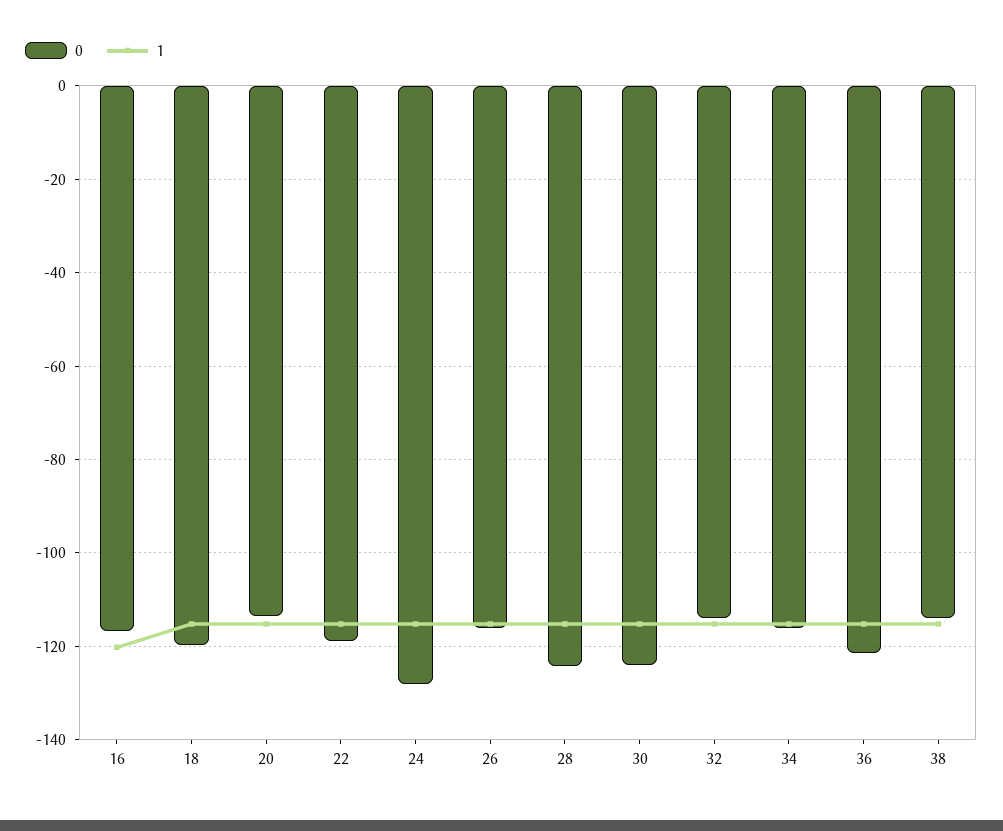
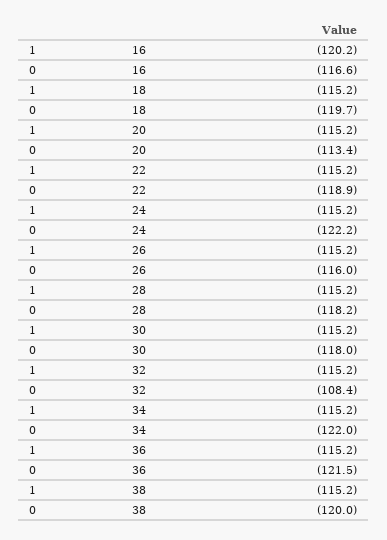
  {
    "0": {
      "16": -116.6,
      "18": -119.7,
      "20": -113.4,
      "22": -118.9,
-     "24": -128,
+     "24": -122.2,
      "26": -116,
-     "28": -124,
+     "28": -118.2,
-     "30": -124,
+     "30": -118,
-     "32": -114,
+     "32": -108.4,
-     "34": -116,
+     "34": -122,
      "36": -121.5,
-     "38": -114
+     "38": -120
    },
    "1": {
      "16": -120.2,
      "18": -115.2,
      "20": -115.2,
      "22": -115.2,
      "24": -115.2,
      "26": -115.2,
      "28": -115.2,
      "30": -115.2,
      "32": -115.2,
      "34": -115.2,
      "36": -115.2,
      "38": -115.2
    }
  }

